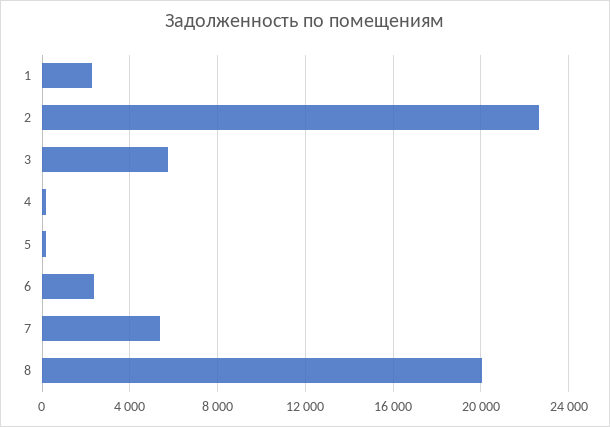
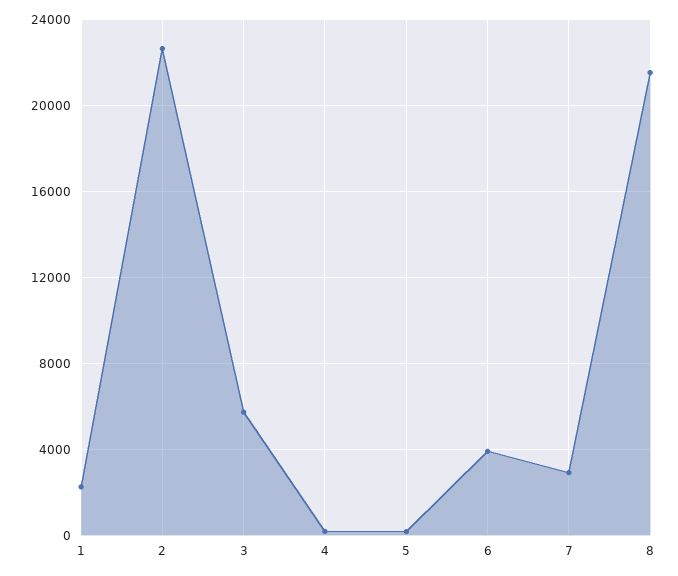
  {
    "1": 2500,
    "2": 22500,
    "3": 5500,
    "4": 0,
    "5": 0,
-   "6": 2500,
+   "6": 4000,
-   "7": 5500,
+   "7": 3000,
-   "8": 20000
+   "8": 21500
  }

